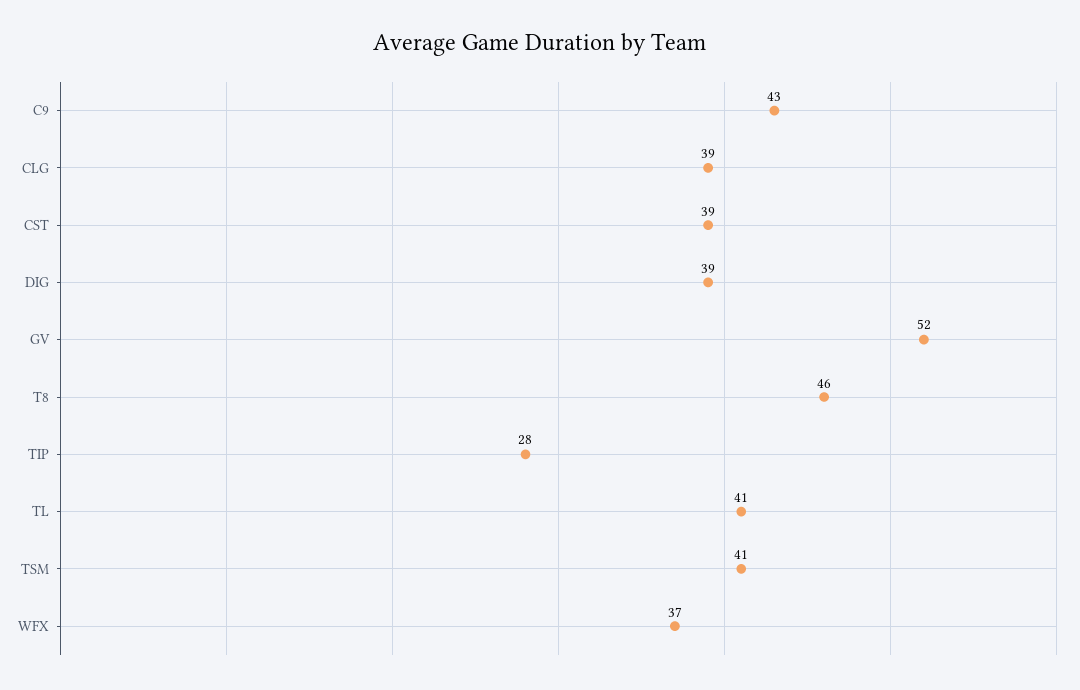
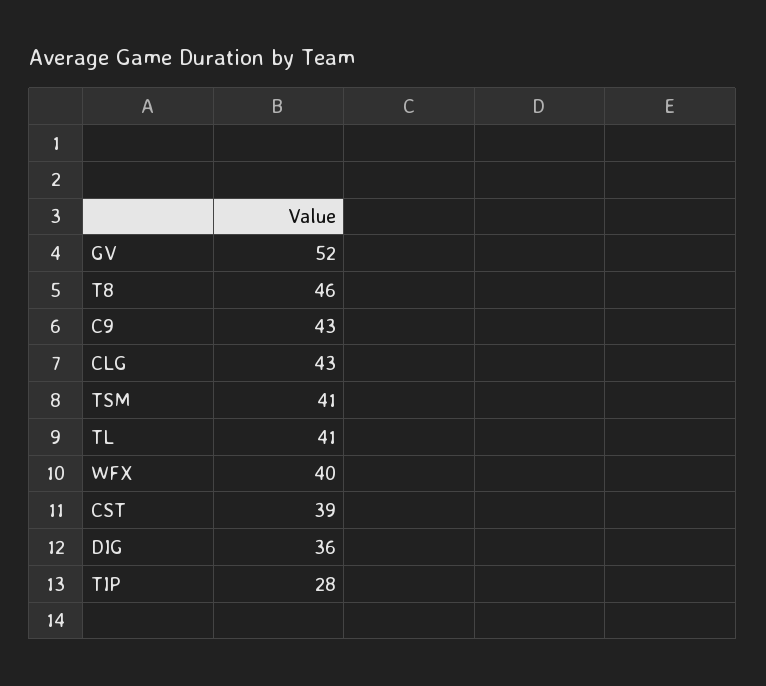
  {
    "C9": 43,
-   "CLG": 39,
+   "CLG": 43,
    "CST": 39,
-   "DIG": 39,
+   "DIG": 36,
    "GV": 52,
    "T8": 46,
    "TIP": 28,
    "TL": 41,
    "TSM": 41,
-   "WFX": 37
+   "WFX": 40
  }

